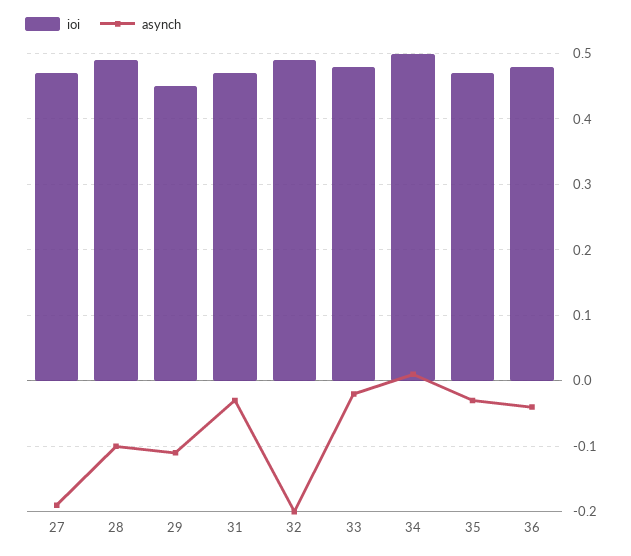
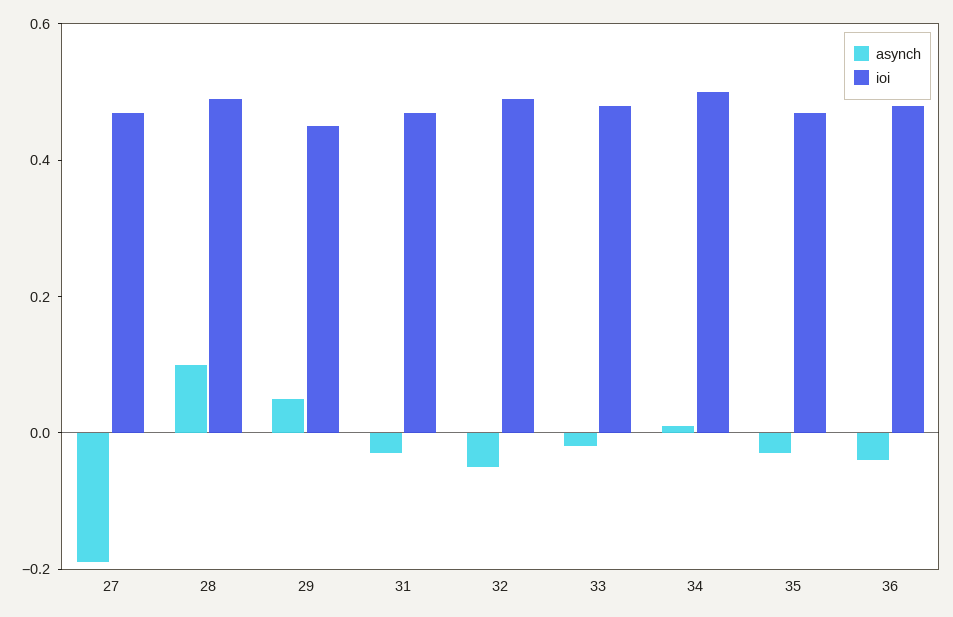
  {
    "ioi": {
      "27": 0.47,
      "28": 0.49,
      "29": 0.45,
      "31": 0.47,
      "32": 0.49,
      "33": 0.48,
      "34": 0.5,
      "35": 0.47,
      "36": 0.48
    },
    "asynch": {
      "27": -0.19,
-     "28": -0.1,
+     "28": 0.1,
-     "29": -0.11,
+     "29": 0.05,
      "31": -0.03,
-     "32": -0.2,
+     "32": -0.05,
      "33": -0.02,
      "34": 0.01,
      "35": -0.03,
      "36": -0.04
    }
  }

